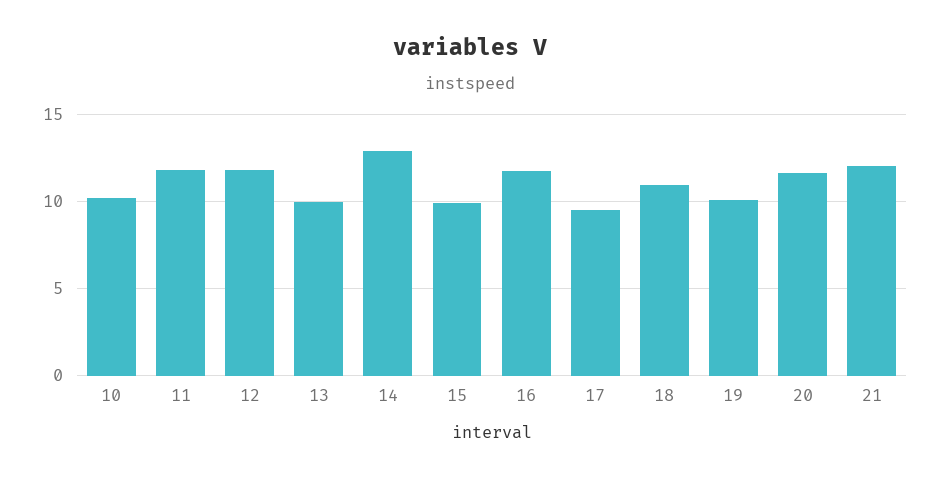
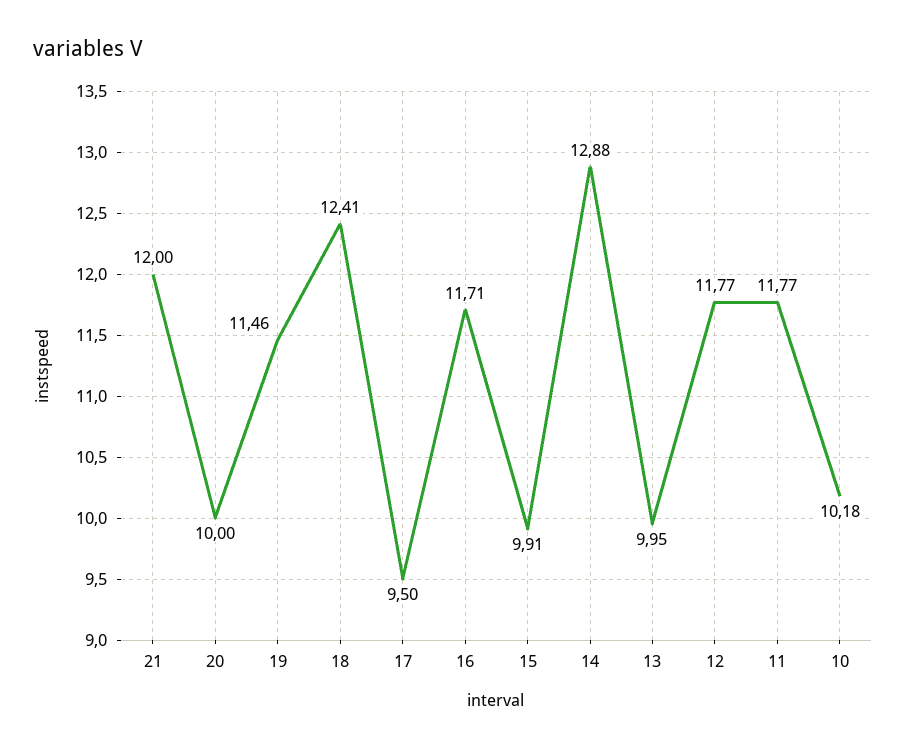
  {
    "10": 10.18,
    "11": 11.77,
    "12": 11.77,
    "13": 9.95,
    "14": 12.88,
    "15": 9.91,
    "16": 11.71,
    "17": 9.5,
-   "18": 11,
+   "18": 12.41,
-   "19": 10,
+   "19": 11.46,
-   "20": 11.5,
+   "20": 10,
    "21": 12
  }

